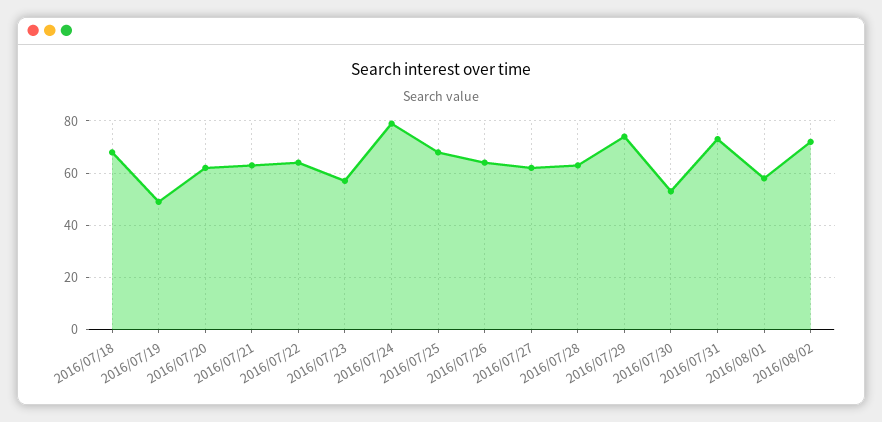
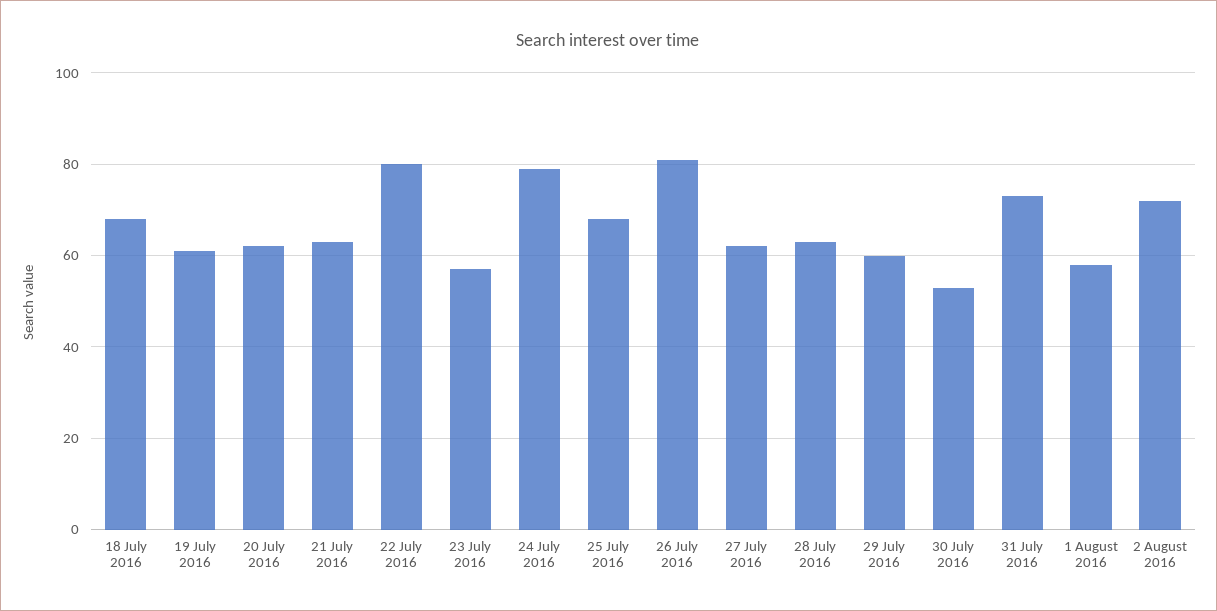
  {
    "2016/07/18": 70,
-   "2016/07/19": 50,
+   "2016/07/19": 60,
    "2016/07/20": 60,
    "2016/07/21": 65,
-   "2016/07/22": 65,
+   "2016/07/22": 80,
    "2016/07/23": 55,
    "2016/07/24": 80,
    "2016/07/25": 70,
-   "2016/07/26": 65,
+   "2016/07/26": 80,
    "2016/07/27": 60,
    "2016/07/28": 65,
-   "2016/07/29": 75,
+   "2016/07/29": 60,
    "2016/07/30": 55,
    "2016/07/31": 75,
    "2016/08/01": 60,
    "2016/08/02": 70
  }

